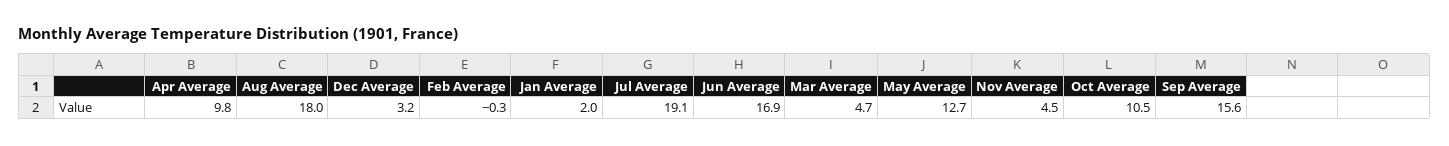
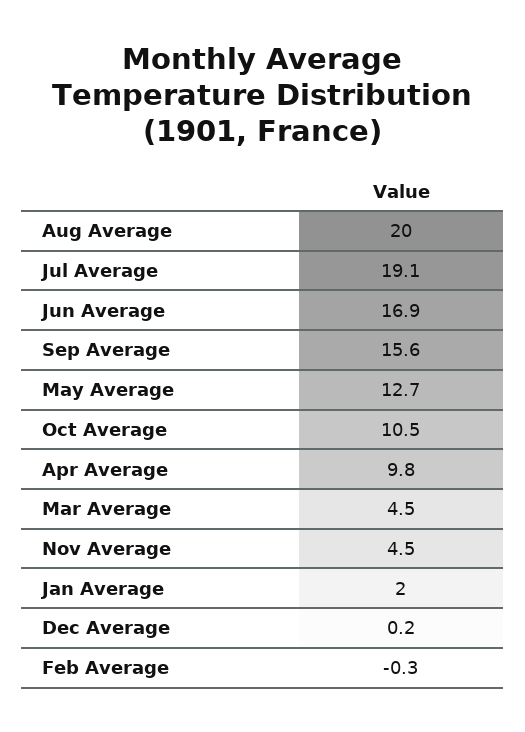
  {
    "Apr Average": 9.8,
-   "Aug Average": 18,
+   "Aug Average": 20,
-   "Dec Average": 3.2,
+   "Dec Average": 0.2,
    "Feb Average": -0.3,
    "Jan Average": 2,
    "Jul Average": 19.1,
    "Jun Average": 16.9,
-   "Mar Average": 4.7,
+   "Mar Average": 4.5,
    "May Average": 12.7,
    "Nov Average": 4.5,
    "Oct Average": 10.5,
    "Sep Average": 15.6
  }

